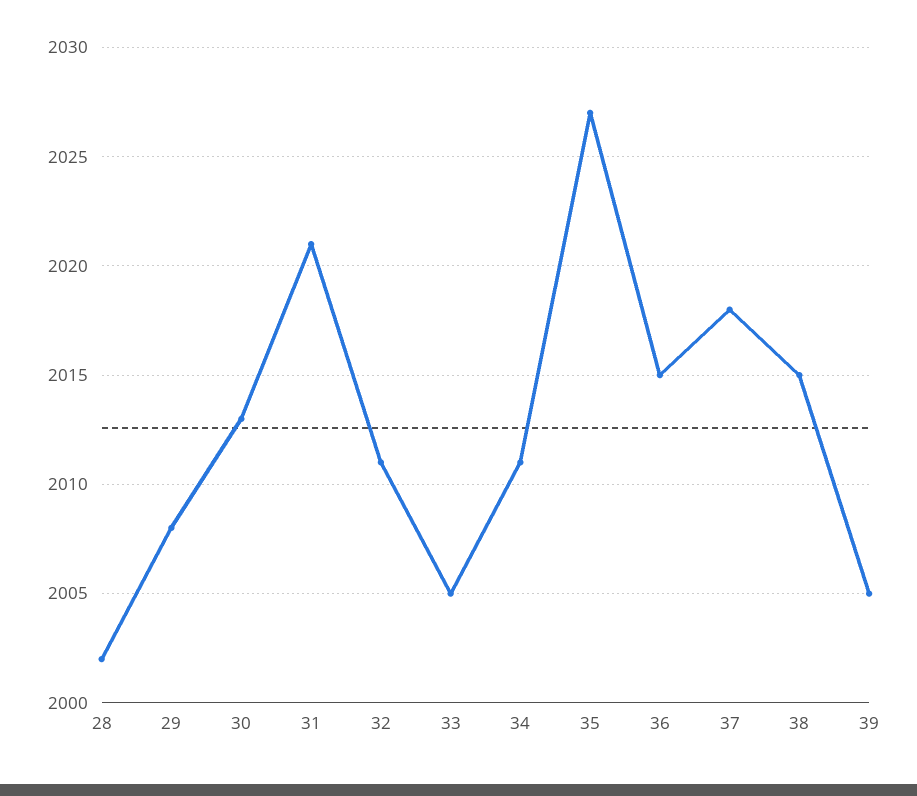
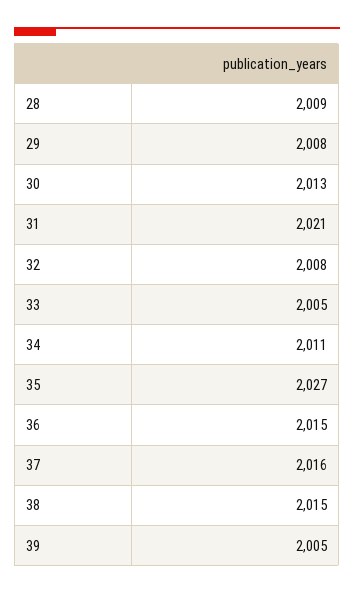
  {
-   "28": 2002,
+   "28": 2009,
    "29": 2008,
    "30": 2013,
    "31": 2021,
-   "32": 2011,
+   "32": 2008,
    "33": 2005,
    "34": 2011,
    "35": 2027,
    "36": 2015,
-   "37": 2018,
+   "37": 2016,
    "38": 2015,
    "39": 2005
  }

